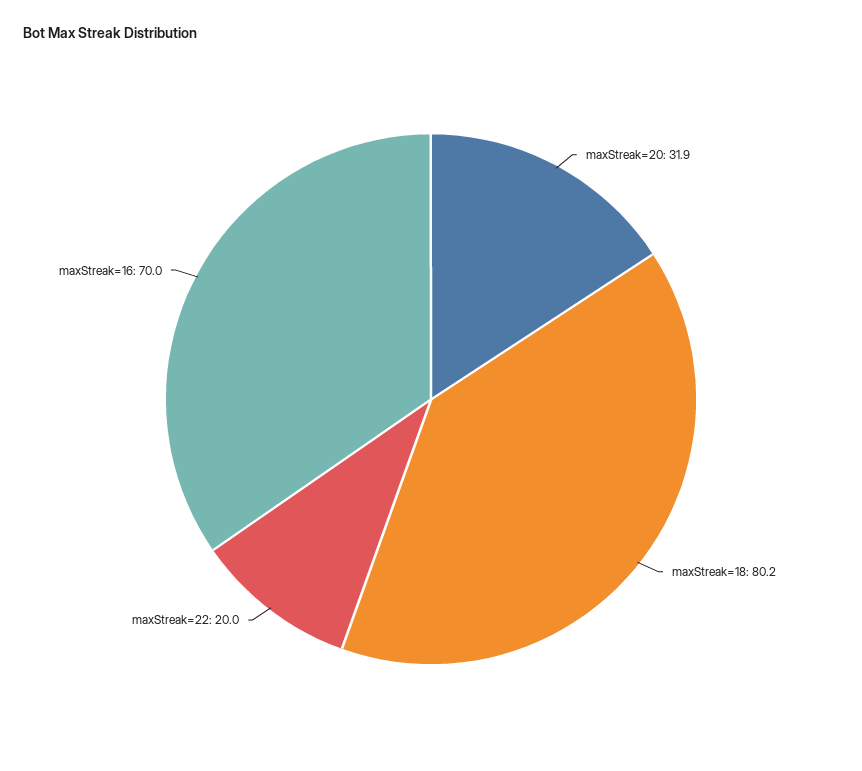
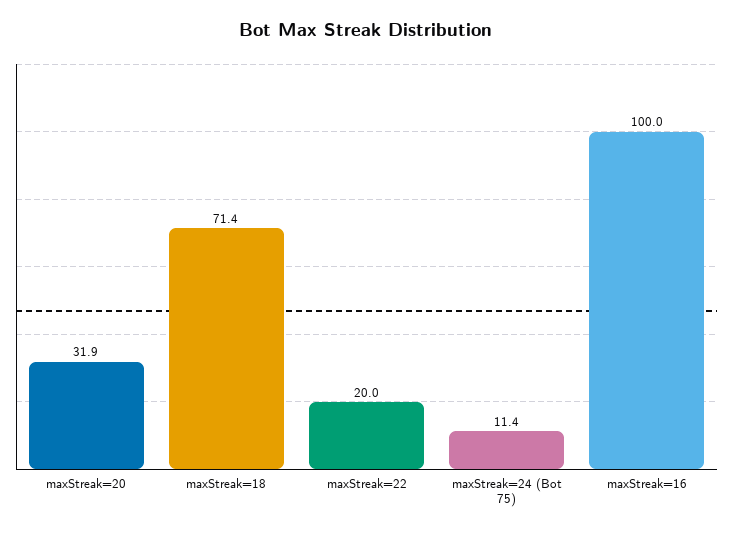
  {
    "maxStreak=20": 31.9,
-   "maxStreak=18": 80.2,
+   "maxStreak=18": 71.4,
    "maxStreak=22": 20,
-   "maxStreak=16": 70
+   "maxStreak=16": 100,
+   "maxStreak=24 (Bot 75)": 11.4
  }

